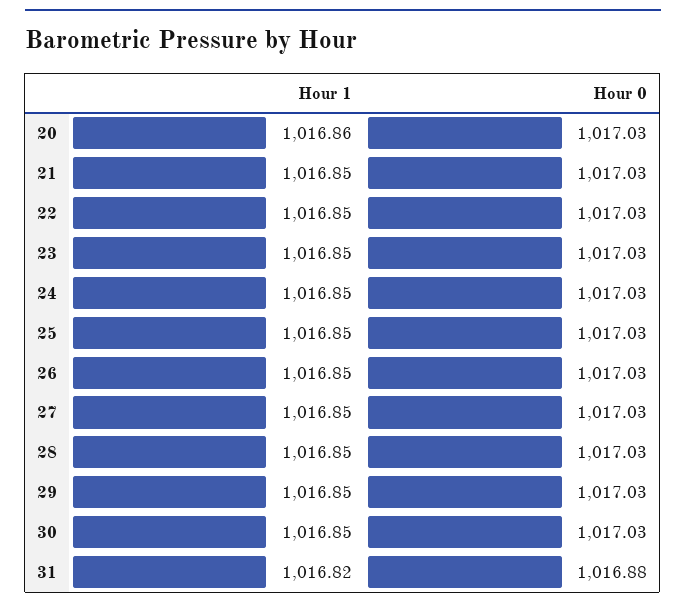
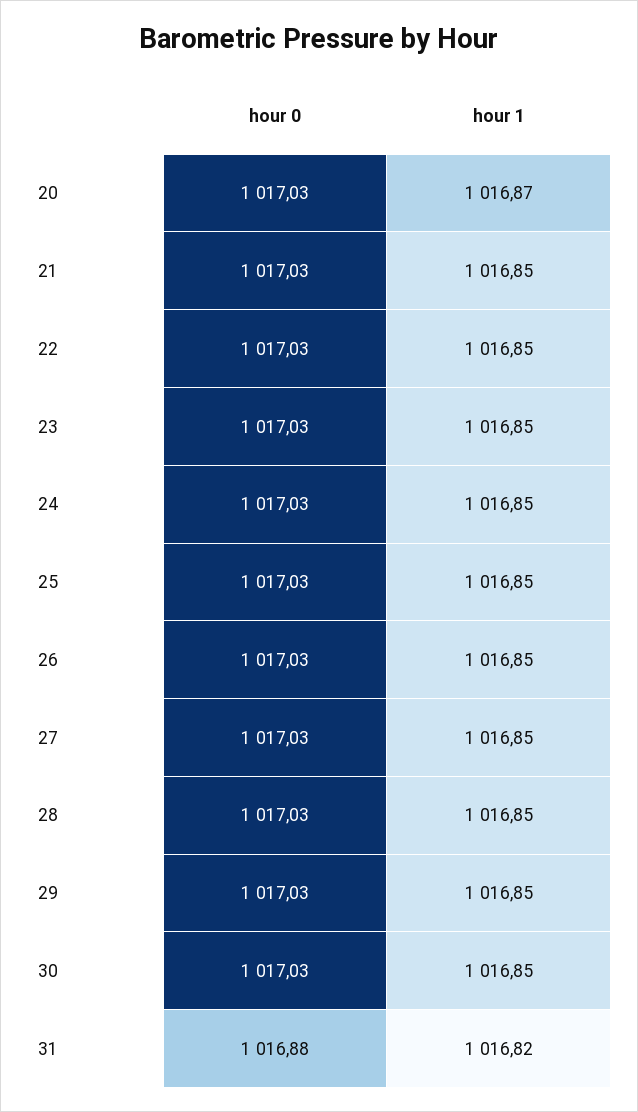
  {
    "Hour 1": {
-     "20": 1016.86,
+     "20": 1016.87,
      "21": 1016.85,
      "22": 1016.85,
      "23": 1016.85,
      "24": 1016.85,
      "25": 1016.85,
      "26": 1016.85,
      "27": 1016.85,
      "28": 1016.85,
      "29": 1016.85,
      "30": 1016.85,
      "31": 1016.82
    },
    "Hour 0": {
      "20": 1017.03,
      "21": 1017.03,
      "22": 1017.03,
      "23": 1017.03,
      "24": 1017.03,
      "25": 1017.03,
      "26": 1017.03,
      "27": 1017.03,
      "28": 1017.03,
      "29": 1017.03,
      "30": 1017.03,
      "31": 1016.88
    }
  }

